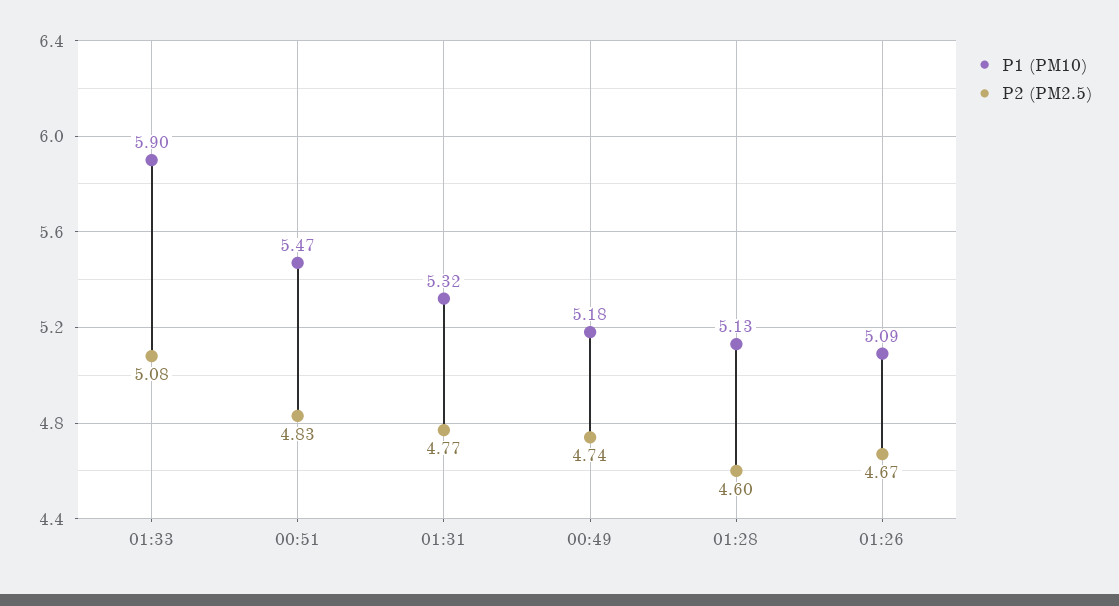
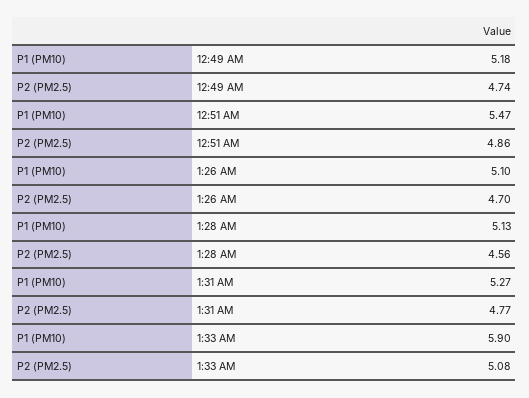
  {
    "P1 (PM10)": {
      "01:33": 5.9,
      "00:51": 5.47,
-     "01:31": 5.32,
+     "01:31": 5.27,
      "00:49": 5.18,
      "01:28": 5.13,
-     "01:26": 5.09
+     "01:26": 5.1
    },
    "P2 (PM2.5)": {
      "01:33": 5.08,
-     "00:51": 4.83,
+     "00:51": 4.86,
      "01:31": 4.77,
      "00:49": 4.74,
-     "01:28": 4.6,
+     "01:28": 4.56,
-     "01:26": 4.67
+     "01:26": 4.7
    }
  }

